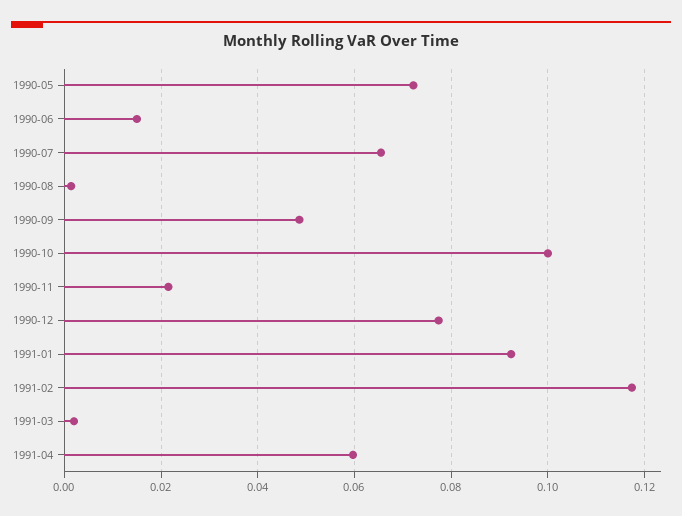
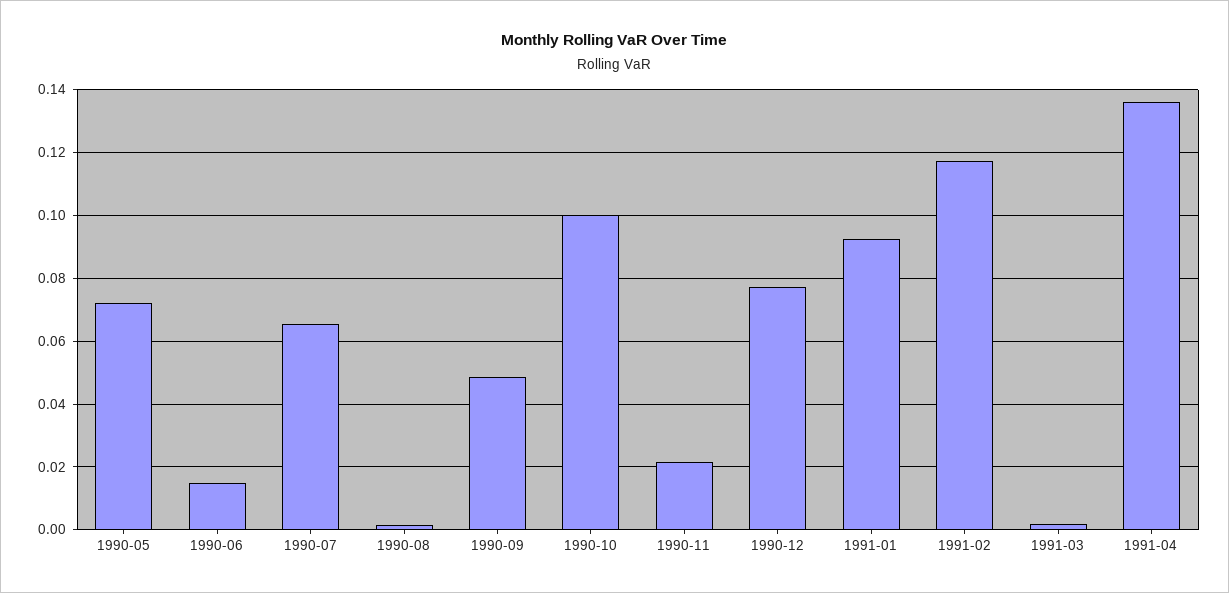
  {
    "1990-05": 0.072,
    "1990-06": 0.016,
    "1990-07": 0.066,
    "1990-08": 0.002,
    "1990-09": 0.048,
    "1990-10": 0.1,
    "1990-11": 0.022,
    "1990-12": 0.078,
    "1991-01": 0.092,
    "1991-02": 0.118,
    "1991-03": 0.002,
-   "1991-04": 0.06
+   "1991-04": 0.136
  }

